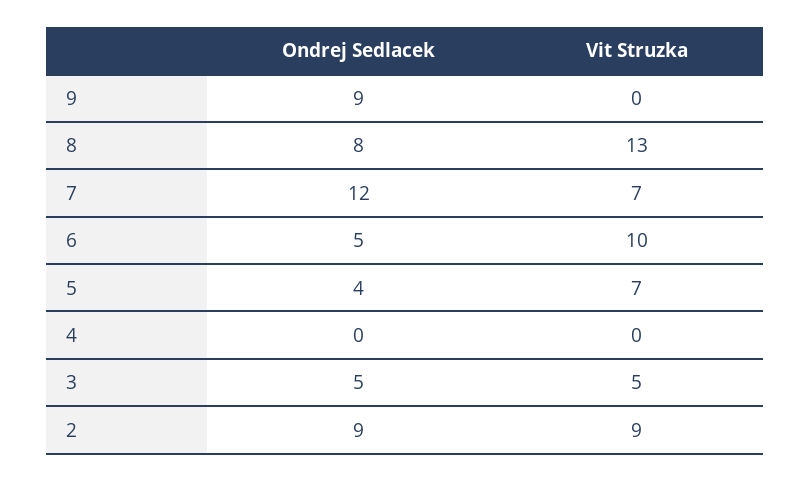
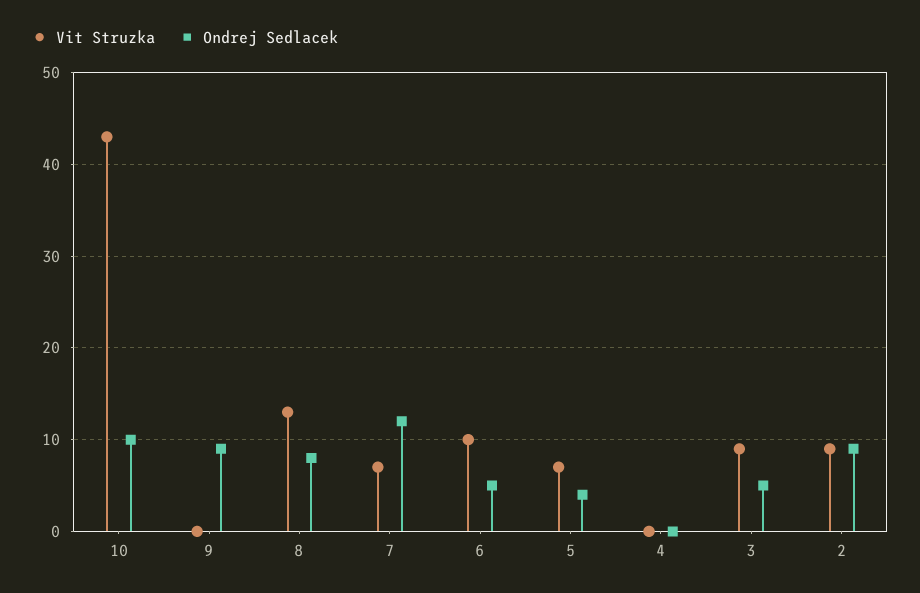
  {
    "Ondrej Sedlacek": {
      "9": 9,
      "8": 8,
      "7": 12,
      "6": 5,
      "5": 4,
      "4": 0,
      "3": 5,
-     "2": 9
+     "2": 9,
+     "10": 10
    },
    "Vit Struzka": {
      "9": 0,
      "8": 13,
      "7": 7,
      "6": 10,
      "5": 7,
      "4": 0,
-     "3": 5,
+     "3": 9,
-     "2": 9
+     "2": 9,
+     "10": 43
    }
  }

